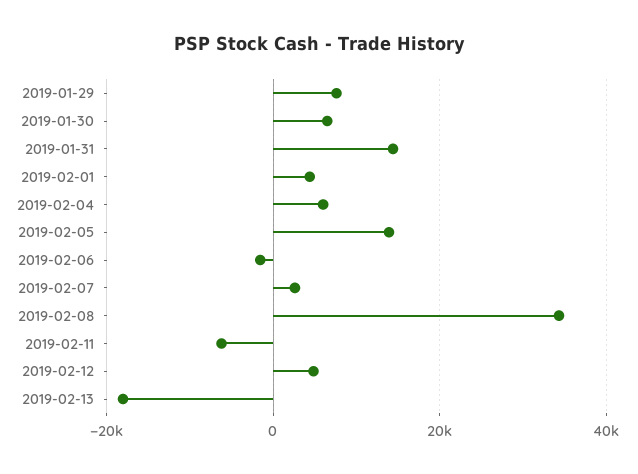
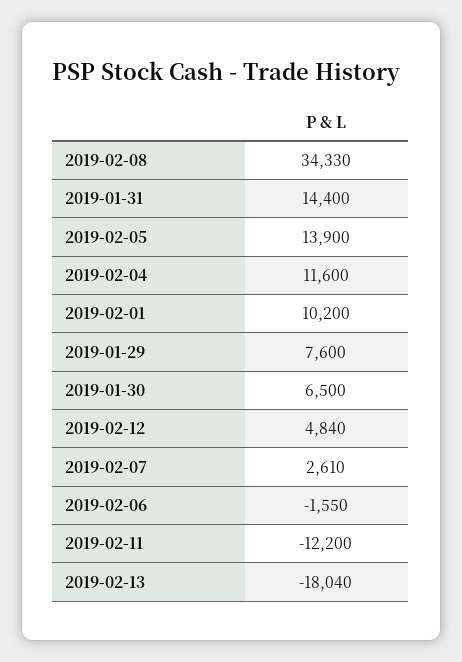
  {
    "2019-01-29": 7600,
    "2019-01-30": 6500,
    "2019-01-31": 14400,
-   "2019-02-01": 4000,
+   "2019-02-01": 10200,
-   "2019-02-04": 6000,
+   "2019-02-04": 11600,
    "2019-02-05": 13900,
    "2019-02-06": -1550,
    "2019-02-07": 2610,
    "2019-02-08": 34330,
-   "2019-02-11": -6000,
+   "2019-02-11": -12200,
    "2019-02-12": 4840,
    "2019-02-13": -18040
  }

